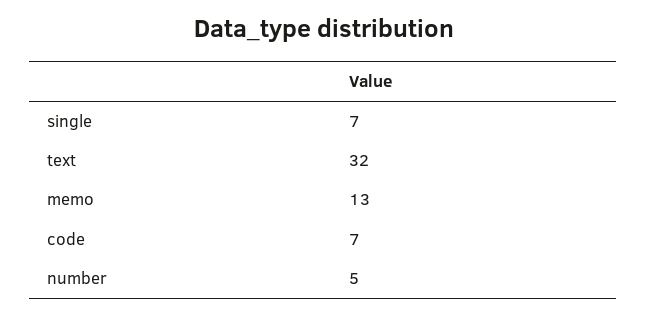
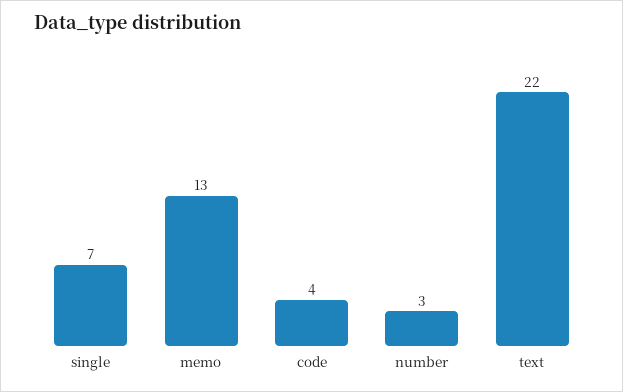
  {
    "single": 7,
-   "text": 32,
+   "text": 22,
    "memo": 13,
-   "code": 7,
+   "code": 4,
-   "number": 5
+   "number": 3
  }

